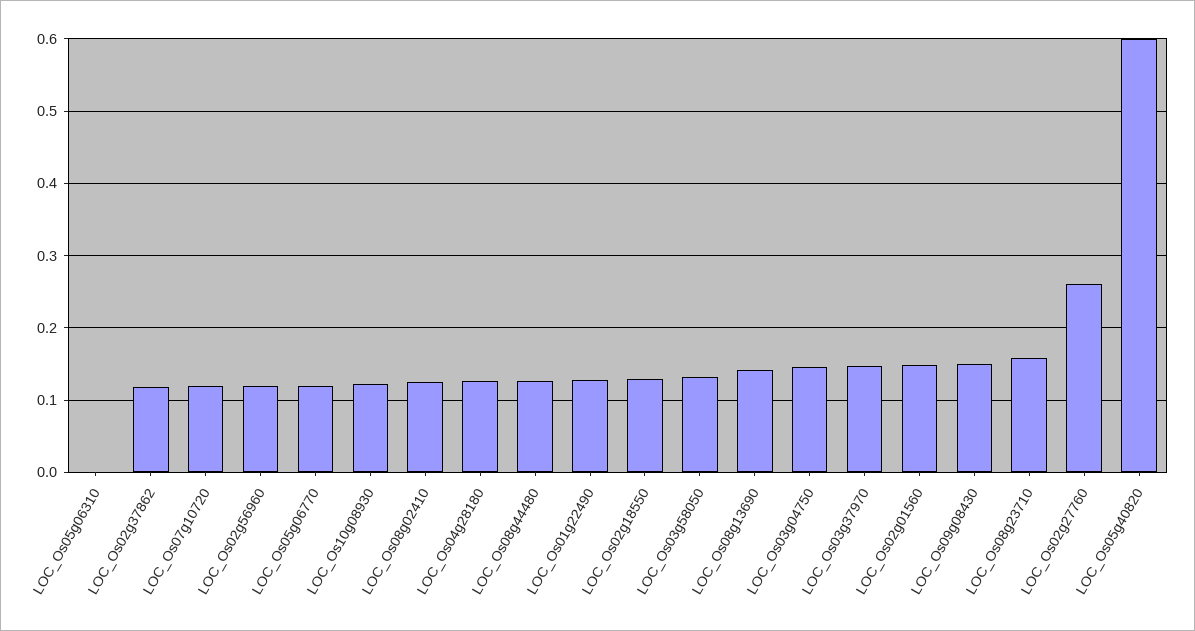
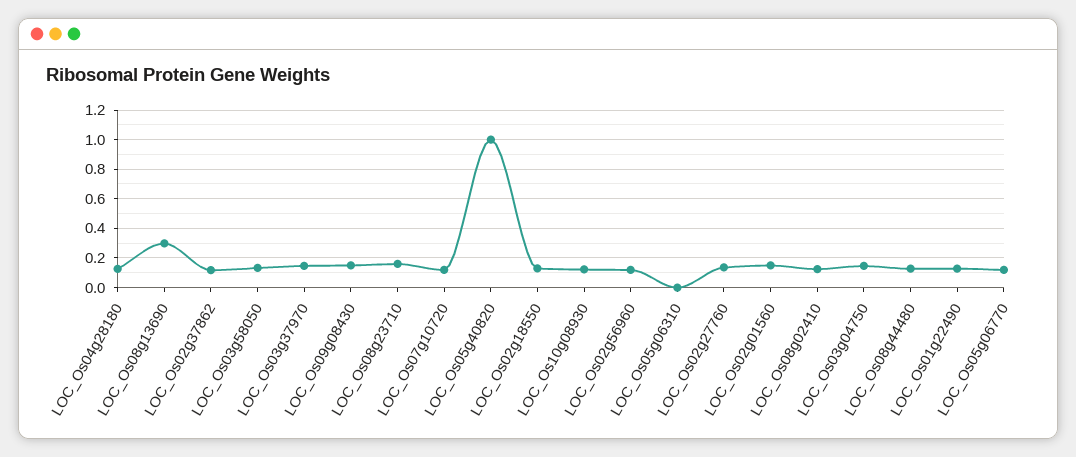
  {
    "LOC_Os05g06310": 0,
    "LOC_Os02g37862": 0.12,
    "LOC_Os07g10720": 0.12,
    "LOC_Os02g56960": 0.12,
    "LOC_Os05g06770": 0.12,
    "LOC_Os10g08930": 0.12,
    "LOC_Os08g02410": 0.13,
    "LOC_Os04g28180": 0.13,
    "LOC_Os08g44480": 0.13,
    "LOC_Os01g22490": 0.13,
    "LOC_Os02g18550": 0.13,
    "LOC_Os03g58050": 0.13,
-   "LOC_Os08g13690": 0.14,
+   "LOC_Os08g13690": 0.3,
    "LOC_Os03g04750": 0.15,
    "LOC_Os03g37970": 0.15,
    "LOC_Os02g01560": 0.15,
    "LOC_Os09g08430": 0.15,
    "LOC_Os08g23710": 0.16,
-   "LOC_Os02g27760": 0.26,
+   "LOC_Os02g27760": 0.15,
-   "LOC_Os05g40820": 0.6
+   "LOC_Os05g40820": 1
  }

